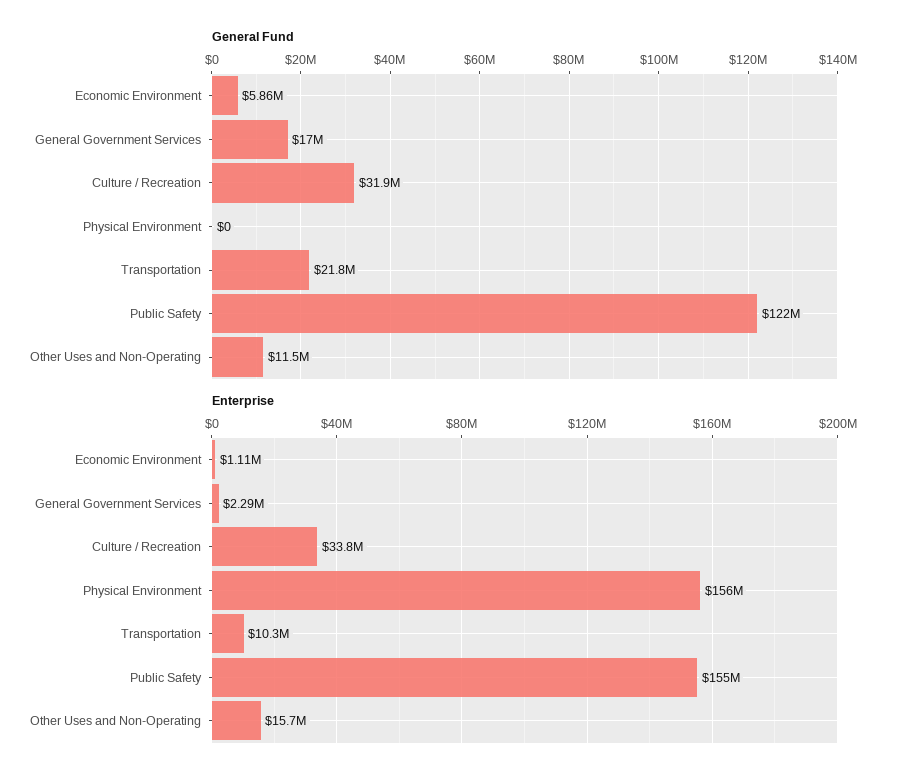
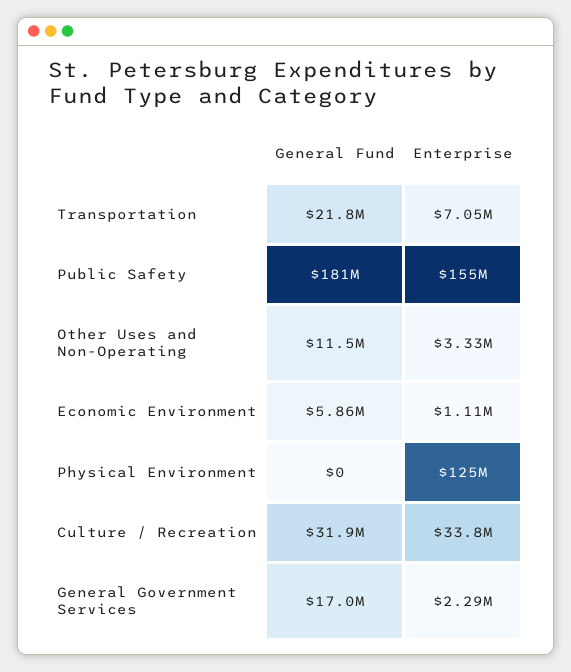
  {
    "General Fund": {
      "Economic Environment": 5860000,
      "General Government Services": 17000000,
      "Culture / Recreation": 31900000,
      "Physical Environment": 0,
      "Transportation": 21800000,
-     "Public Safety": 122000000,
+     "Public Safety": 181000000,
      "Other Uses and Non-Operating": 11500000
    },
    "Enterprise": {
      "Economic Environment": 1110000,
      "General Government Services": 2290000,
      "Culture / Recreation": 33800000,
-     "Physical Environment": 156000000,
+     "Physical Environment": 125000000,
-     "Transportation": 10300000,
+     "Transportation": 7050000,
      "Public Safety": 155000000,
-     "Other Uses and Non-Operating": 15700000
+     "Other Uses and Non-Operating": 3330000
    }
  }

